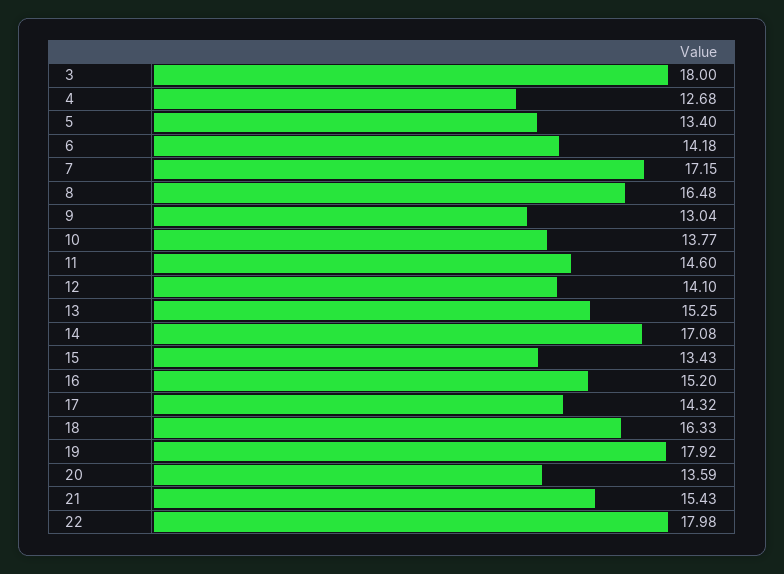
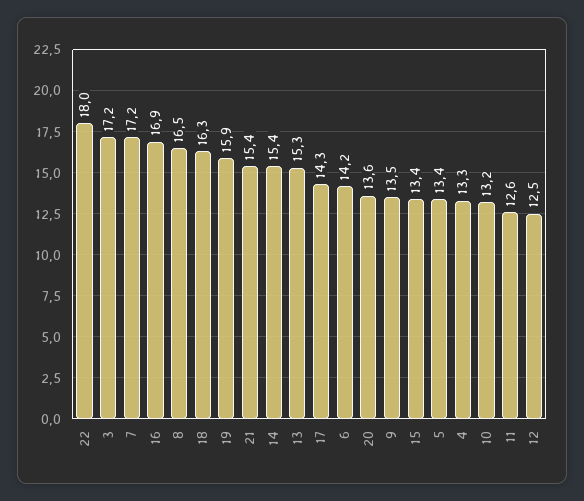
  {
-   "3": 18,
+   "3": 17.2,
-   "4": 12.68,
+   "4": 13.3,
    "5": 13.4,
    "6": 14.18,
    "7": 17.15,
    "8": 16.48,
-   "9": 13.04,
+   "9": 13.5,
-   "10": 13.77,
+   "10": 13.2,
-   "11": 14.6,
+   "11": 12.6,
-   "12": 14.1,
+   "12": 12.5,
    "13": 15.25,
-   "14": 17.08,
+   "14": 15.4,
    "15": 13.43,
-   "16": 15.2,
+   "16": 16.9,
    "17": 14.32,
    "18": 16.33,
-   "19": 17.92,
+   "19": 15.9,
    "20": 13.59,
    "21": 15.43,
    "22": 17.98
  }

